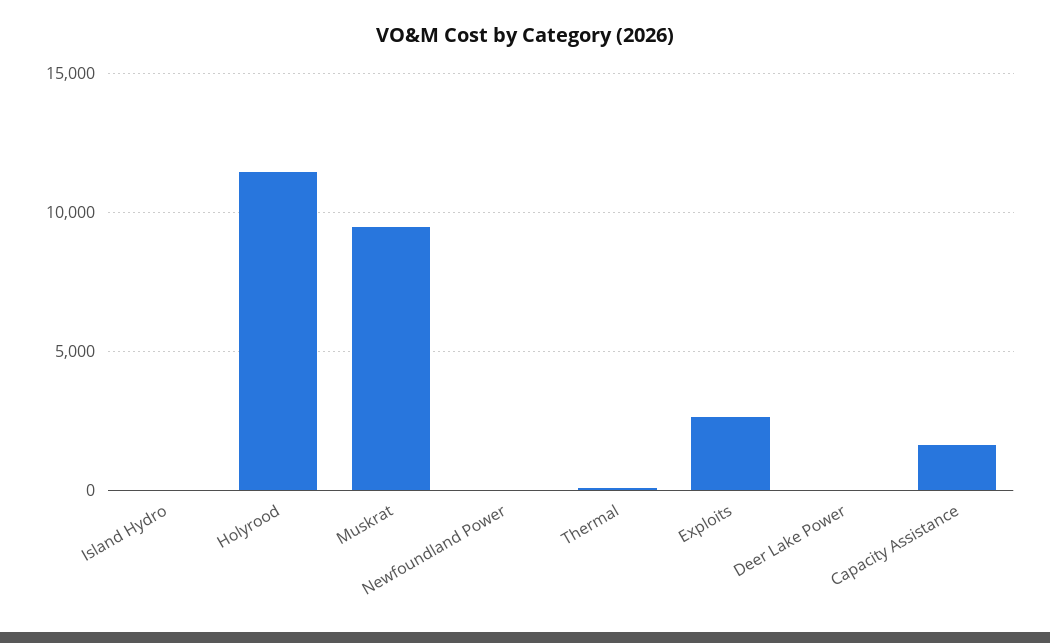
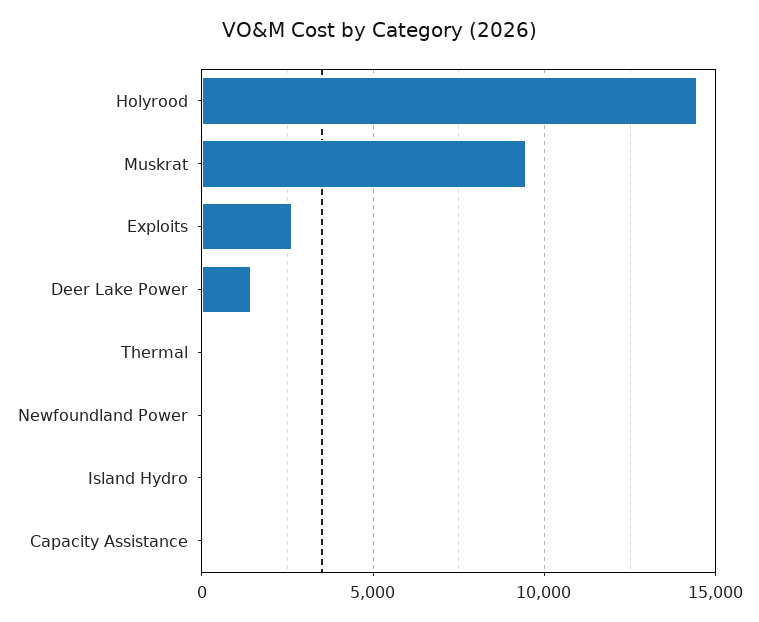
  {
    "Island Hydro": 0,
-   "Holyrood": 11500,
+   "Holyrood": 14500,
    "Muskrat": 9500,
    "Newfoundland Power": 0,
    "Thermal": 0,
    "Exploits": 2500,
-   "Deer Lake Power": 0,
+   "Deer Lake Power": 1500,
-   "Capacity Assistance": 1500
+   "Capacity Assistance": 0
  }

